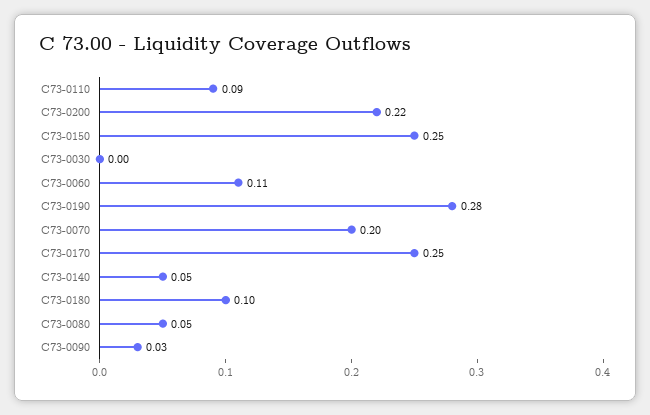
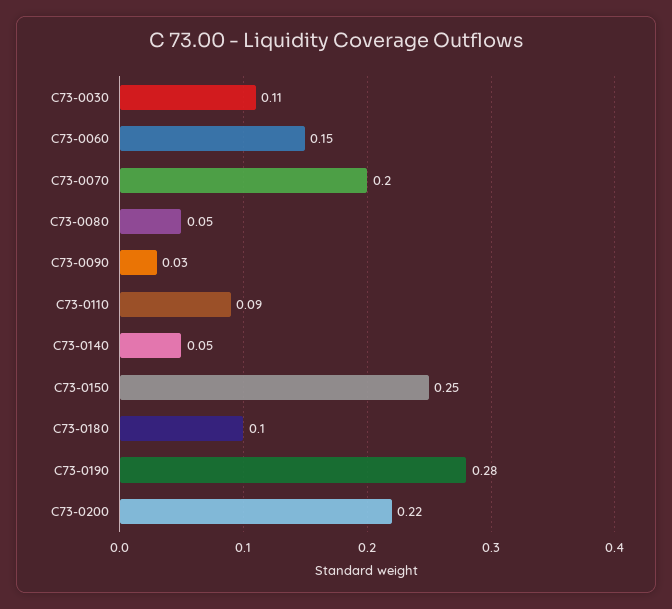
  {
    "C73-0110": 0.09,
    "C73-0200": 0.22,
    "C73-0150": 0.25,
-   "C73-0030": 0,
+   "C73-0030": 0.11,
-   "C73-0060": 0.11,
+   "C73-0060": 0.15,
    "C73-0190": 0.28,
    "C73-0070": 0.2,
-   "C73-0170": 0.25,
    "C73-0140": 0.05,
    "C73-0180": 0.1,
    "C73-0080": 0.05,
    "C73-0090": 0.03
  }

